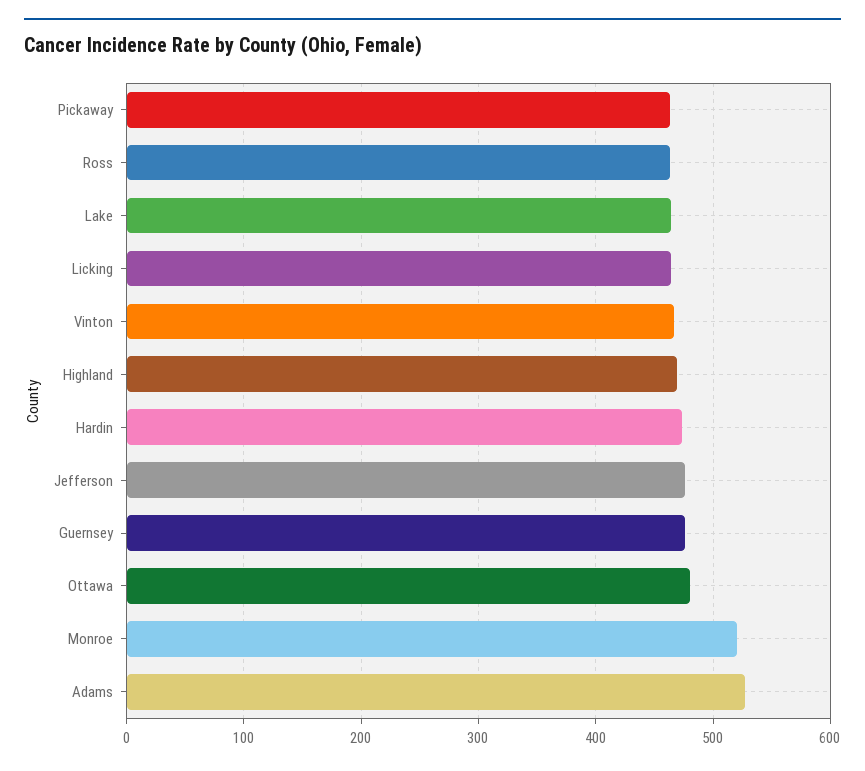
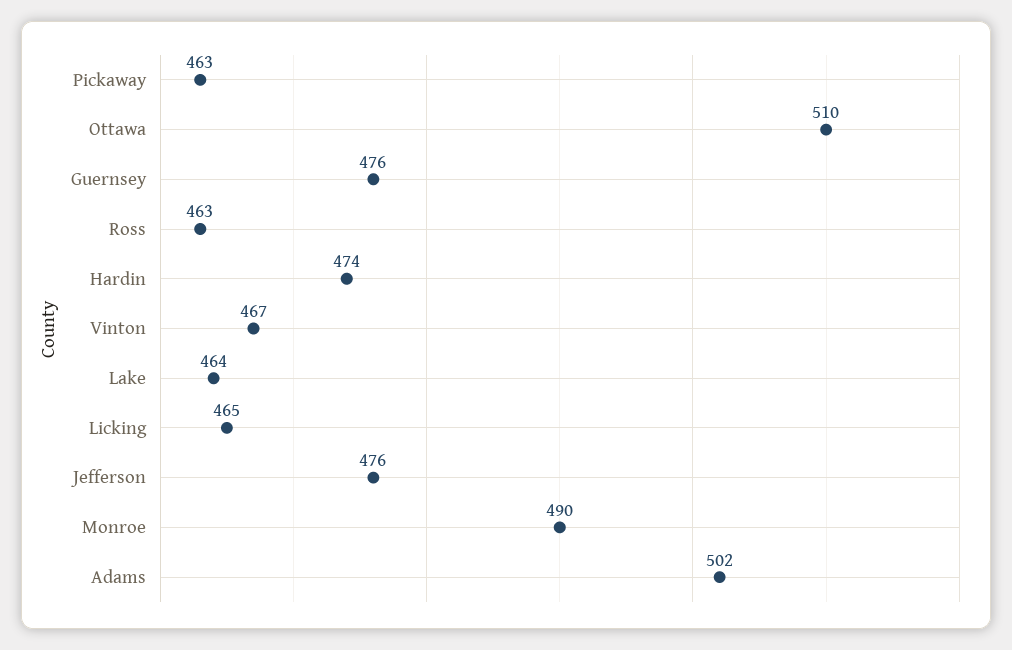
  {
    "Pickaway": 463,
    "Ross": 463,
    "Lake": 464,
    "Licking": 465,
    "Vinton": 467,
-   "Highland": 470,
    "Hardin": 474,
    "Jefferson": 476,
    "Guernsey": 476,
-   "Ottawa": 480,
+   "Ottawa": 510,
-   "Monroe": 520,
+   "Monroe": 490,
-   "Adams": 530
+   "Adams": 502
  }

